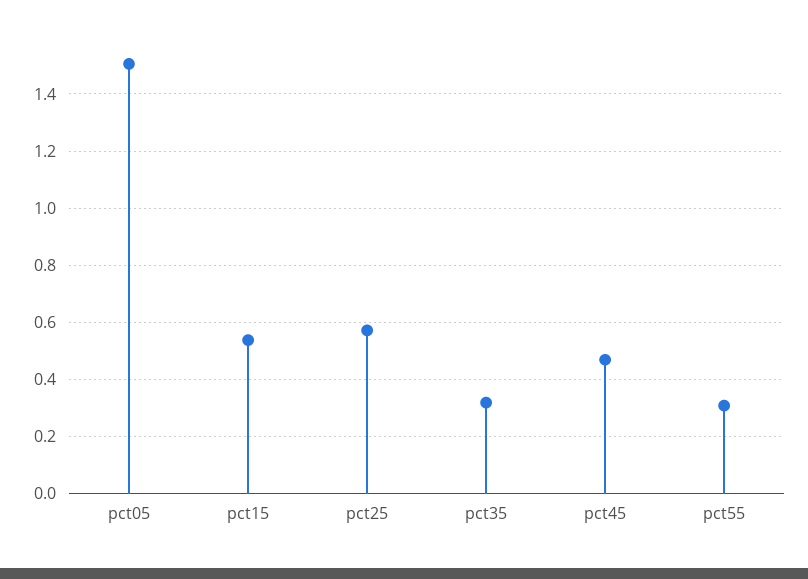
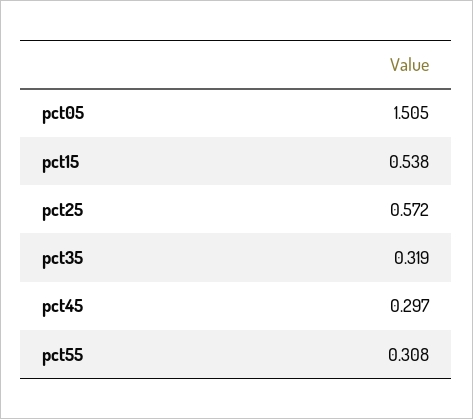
  {
    "pct05": 1.505,
    "pct15": 0.538,
    "pct25": 0.572,
    "pct35": 0.319,
-   "pct45": 0.475,
+   "pct45": 0.297,
    "pct55": 0.308
  }

